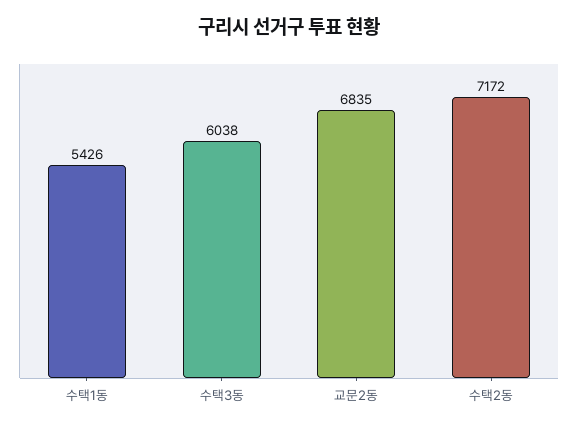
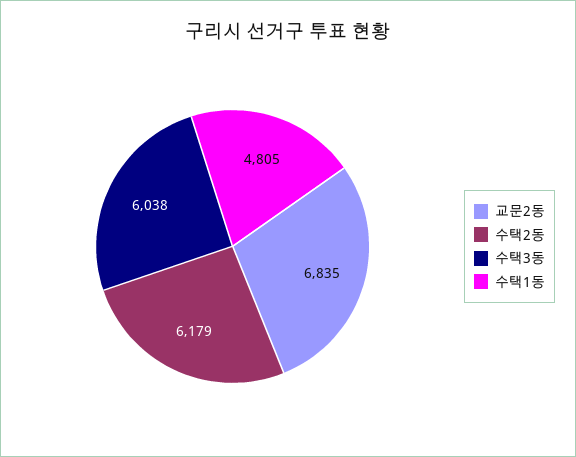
  {
-   "수택1동": 5426,
+   "수택1동": 4805,
    "수택3동": 6038,
    "교문2동": 6835,
-   "수택2동": 7172
+   "수택2동": 6179
  }

